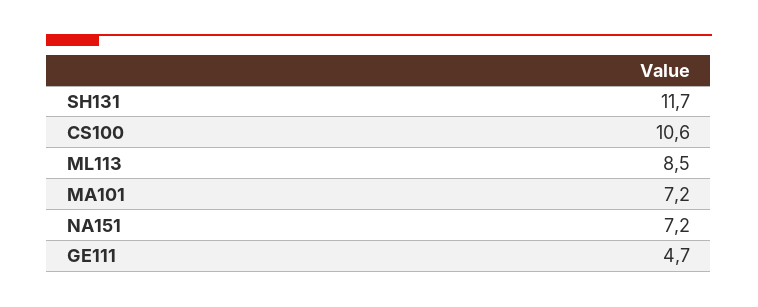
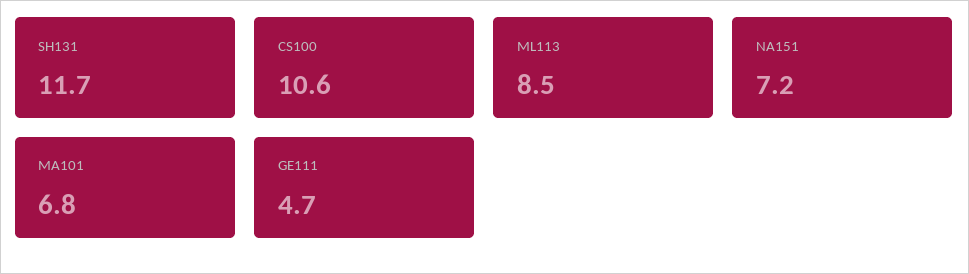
  {
    "SH131": 11.7,
    "CS100": 10.6,
    "ML113": 8.5,
-   "MA101": 7.2,
+   "MA101": 6.8,
    "NA151": 7.2,
    "GE111": 4.7
  }

